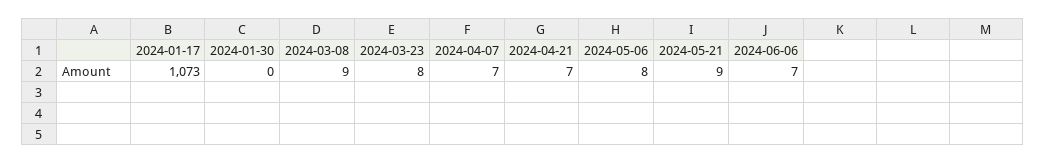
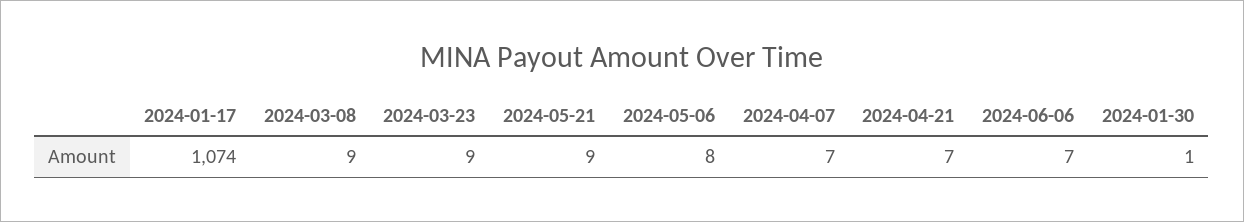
  {
-   "2024-01-17": 1073,
+   "2024-01-17": 1074,
-   "2024-01-30": 0,
+   "2024-01-30": 1,
    "2024-03-08": 9,
-   "2024-03-23": 8,
+   "2024-03-23": 9,
    "2024-04-07": 7,
    "2024-04-21": 7,
    "2024-05-06": 8,
    "2024-05-21": 9,
    "2024-06-06": 7
  }

